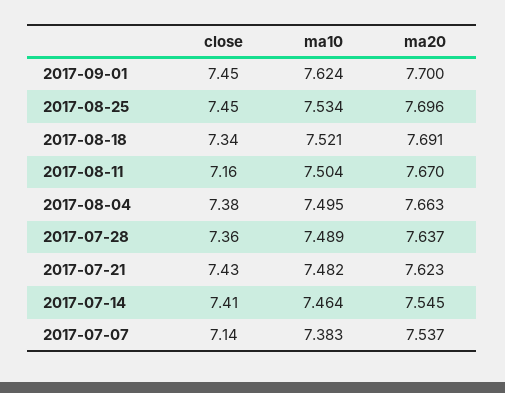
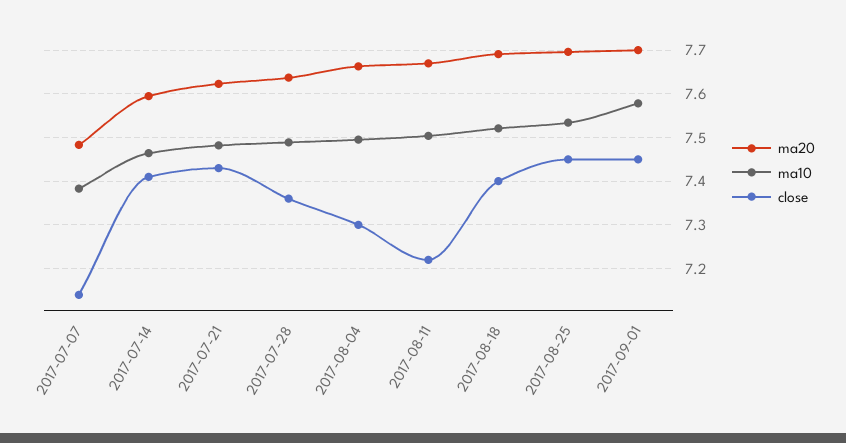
  {
    "close": {
      "2017-09-01": 7.45,
      "2017-08-25": 7.45,
-     "2017-08-18": 7.34,
+     "2017-08-18": 7.4,
-     "2017-08-11": 7.16,
+     "2017-08-11": 7.22,
-     "2017-08-04": 7.38,
+     "2017-08-04": 7.3,
      "2017-07-28": 7.36,
      "2017-07-21": 7.43,
      "2017-07-14": 7.41,
      "2017-07-07": 7.14
    },
    "ma10": {
-     "2017-09-01": 7.624,
+     "2017-09-01": 7.58,
      "2017-08-25": 7.534,
      "2017-08-18": 7.521,
      "2017-08-11": 7.504,
      "2017-08-04": 7.495,
      "2017-07-28": 7.489,
      "2017-07-21": 7.482,
      "2017-07-14": 7.464,
      "2017-07-07": 7.383
    },
    "ma20": {
      "2017-09-01": 7.7,
      "2017-08-25": 7.696,
      "2017-08-18": 7.691,
      "2017-08-11": 7.67,
      "2017-08-04": 7.663,
      "2017-07-28": 7.637,
      "2017-07-21": 7.623,
-     "2017-07-14": 7.545,
+     "2017-07-14": 7.6,
-     "2017-07-07": 7.537
+     "2017-07-07": 7.48
    }
  }

